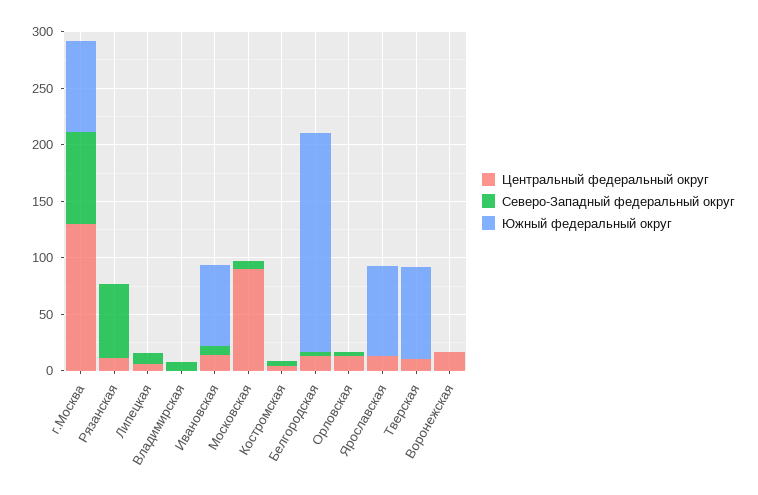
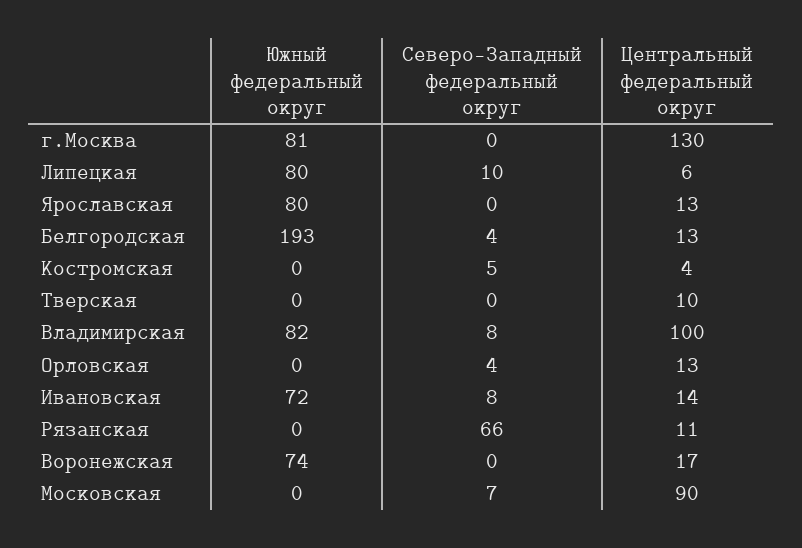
  {
    "Центральный федеральный округ": {
      "г.Москва": 130,
      "Рязанская": 11,
      "Липецкая": 6,
-     "Владимирская": 0,
+     "Владимирская": 100,
      "Ивановская": 14,
      "Московская": 90,
      "Костромская": 4,
      "Белгородская": 13,
      "Орловская": 13,
      "Ярославская": 13,
      "Тверская": 10,
      "Воронежская": 17
    },
    "Северо-Западный федеральный округ": {
-     "г.Москва": 80,
+     "г.Москва": 0,
      "Рязанская": 66,
      "Липецкая": 10,
      "Владимирская": 8,
      "Ивановская": 8,
      "Московская": 7,
      "Костромская": 5,
      "Белгородская": 4,
      "Орловская": 4,
      "Ярославская": 0,
      "Тверская": 0,
      "Воронежская": 0
    },
    "Южный федеральный округ": {
      "г.Москва": 81,
      "Рязанская": 0,
-     "Липецкая": 0,
+     "Липецкая": 80,
-     "Владимирская": 0,
+     "Владимирская": 82,
      "Ивановская": 72,
      "Московская": 0,
      "Костромская": 0,
      "Белгородская": 193,
      "Орловская": 0,
      "Ярославская": 80,
-     "Тверская": 80,
+     "Тверская": 0,
-     "Воронежская": 0
+     "Воронежская": 74
    }
  }

